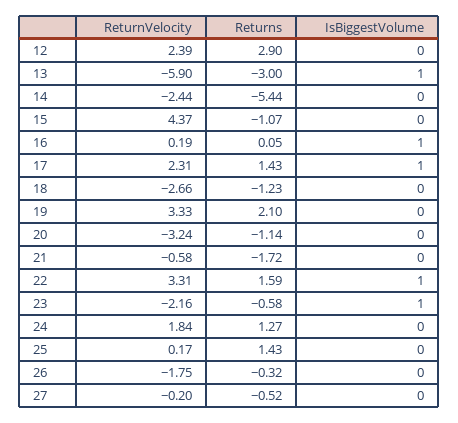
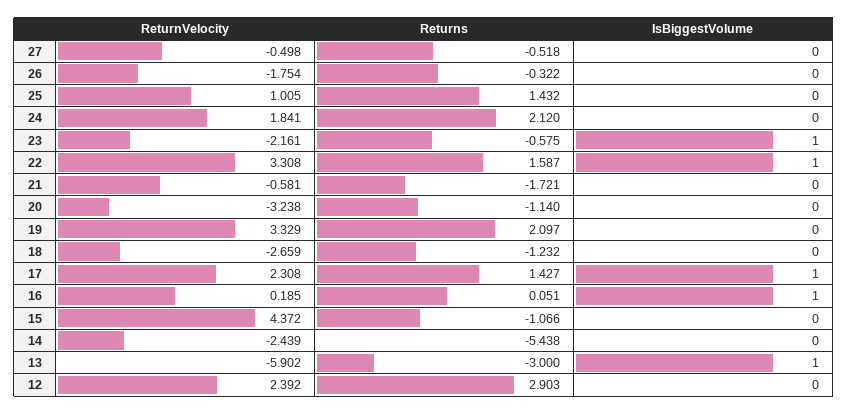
  {
    "ReturnVelocity": {
      "12": 2.392,
      "13": -5.902,
      "14": -2.439,
      "15": 4.372,
      "16": 0.185,
      "17": 2.308,
      "18": -2.659,
      "19": 3.329,
      "20": -3.238,
      "21": -0.581,
      "22": 3.308,
      "23": -2.161,
      "24": 1.841,
-     "25": 0.17,
+     "25": 1.005,
      "26": -1.754,
-     "27": -0.2
+     "27": -0.498
    },
    "Returns": {
      "12": 2.903,
      "13": -3,
      "14": -5.438,
      "15": -1.066,
      "16": 0.051,
      "17": 1.427,
      "18": -1.232,
      "19": 2.097,
      "20": -1.14,
      "21": -1.721,
      "22": 1.587,
      "23": -0.575,
-     "24": 1.27,
+     "24": 2.12,
      "25": 1.432,
      "26": -0.322,
      "27": -0.518
    },
    "IsBiggestVolume": {
      "12": 0,
      "13": 1,
      "14": 0,
      "15": 0,
      "16": 1,
      "17": 1,
      "18": 0,
      "19": 0,
      "20": 0,
      "21": 0,
      "22": 1,
      "23": 1,
      "24": 0,
      "25": 0,
      "26": 0,
      "27": 0
    }
  }

